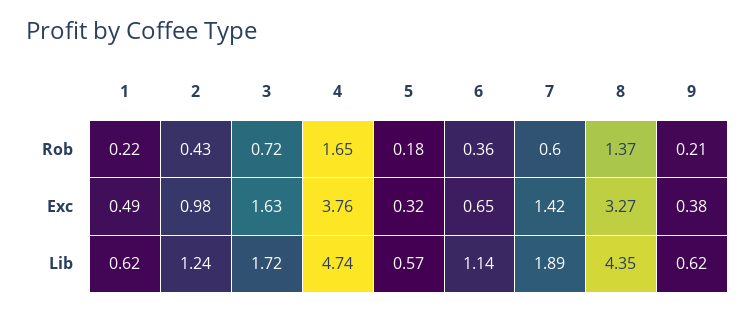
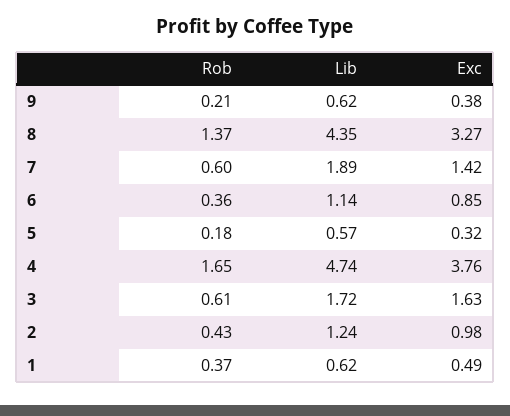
  {
    "1": {
-     "Rob": 0.22,
+     "Rob": 0.37,
      "Exc": 0.49,
      "Lib": 0.62
    },
    "2": {
      "Rob": 0.43,
      "Exc": 0.98,
      "Lib": 1.24
    },
    "3": {
-     "Rob": 0.72,
+     "Rob": 0.61,
      "Exc": 1.63,
      "Lib": 1.72
    },
    "4": {
      "Rob": 1.65,
      "Exc": 3.76,
      "Lib": 4.74
    },
    "5": {
      "Rob": 0.18,
      "Exc": 0.32,
      "Lib": 0.57
    },
    "6": {
      "Rob": 0.36,
-     "Exc": 0.65,
+     "Exc": 0.85,
      "Lib": 1.14
    },
    "7": {
      "Rob": 0.6,
      "Exc": 1.42,
      "Lib": 1.89
    },
    "8": {
      "Rob": 1.37,
      "Exc": 3.27,
      "Lib": 4.35
    },
    "9": {
      "Rob": 0.21,
      "Exc": 0.38,
      "Lib": 0.62
    }
  }

